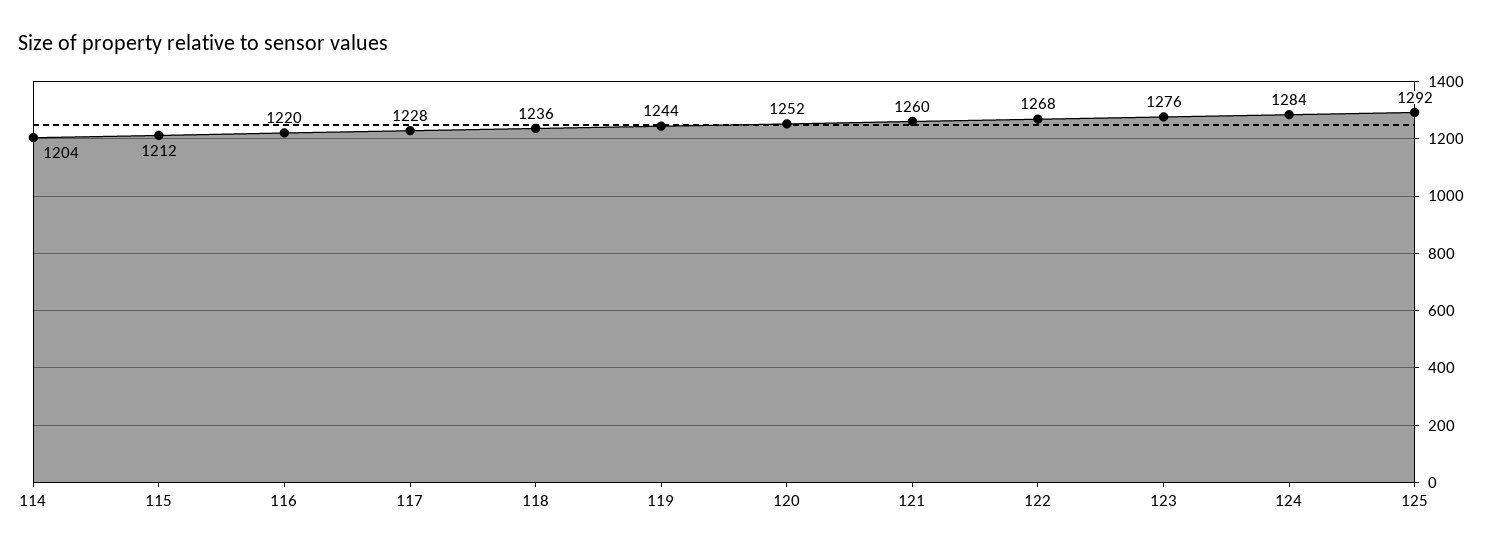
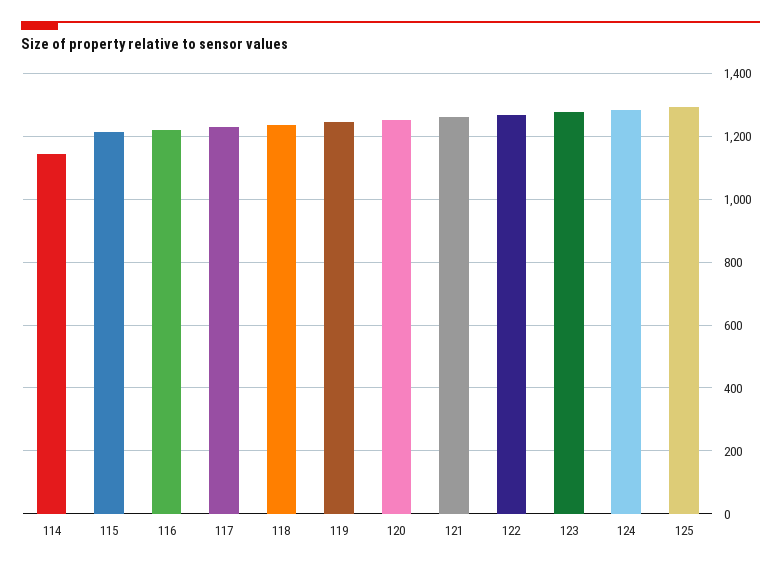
  {
-   "114": 1204,
+   "114": 1140,
    "115": 1212,
    "116": 1220,
    "117": 1228,
    "118": 1236,
    "119": 1244,
    "120": 1252,
    "121": 1260,
    "122": 1268,
    "123": 1276,
    "124": 1284,
    "125": 1292
  }

